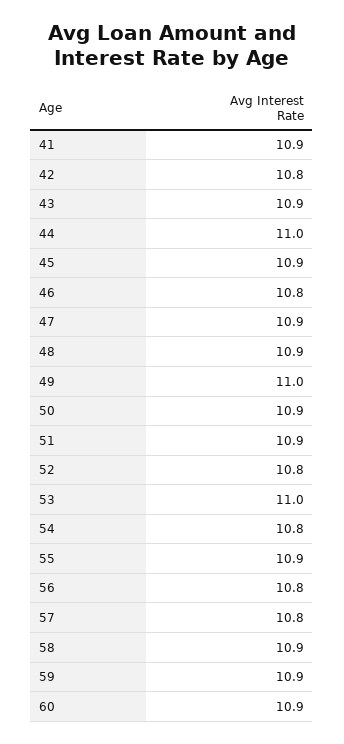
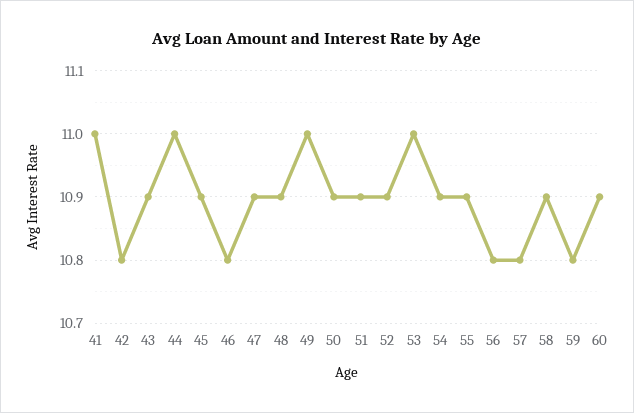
  {
-   "41": 10.9,
+   "41": 11,
    "42": 10.8,
    "43": 10.9,
    "44": 11,
    "45": 10.9,
    "46": 10.8,
    "47": 10.9,
    "48": 10.9,
    "49": 11,
    "50": 10.9,
    "51": 10.9,
-   "52": 10.8,
+   "52": 10.9,
    "53": 11,
-   "54": 10.8,
+   "54": 10.9,
    "55": 10.9,
    "56": 10.8,
    "57": 10.8,
    "58": 10.9,
-   "59": 10.9,
+   "59": 10.8,
    "60": 10.9
  }

